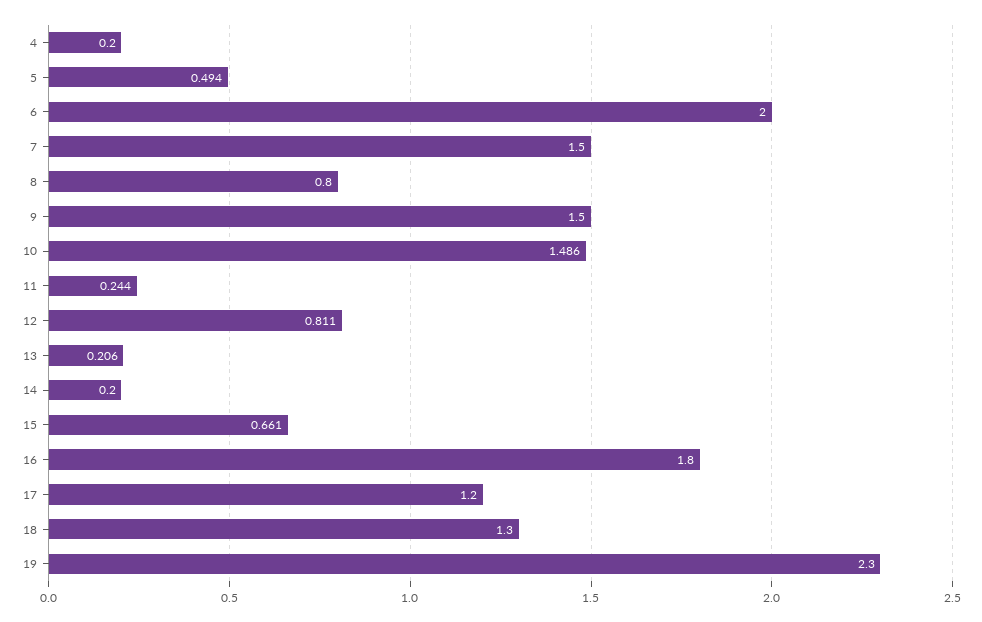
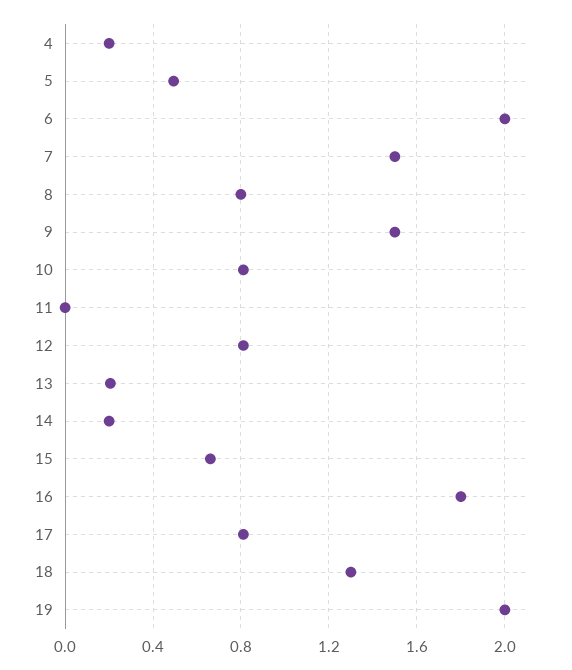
  {
    "4": 0.2,
    "5": 0.494,
    "6": 2,
    "7": 1.5,
    "8": 0.8,
    "9": 1.5,
-   "10": 1.486,
+   "10": 0.8,
-   "11": 0.244,
+   "11": 0,
    "12": 0.811,
    "13": 0.206,
    "14": 0.2,
    "15": 0.661,
    "16": 1.8,
-   "17": 1.2,
+   "17": 0.8,
    "18": 1.3,
-   "19": 2.3
+   "19": 2
  }

